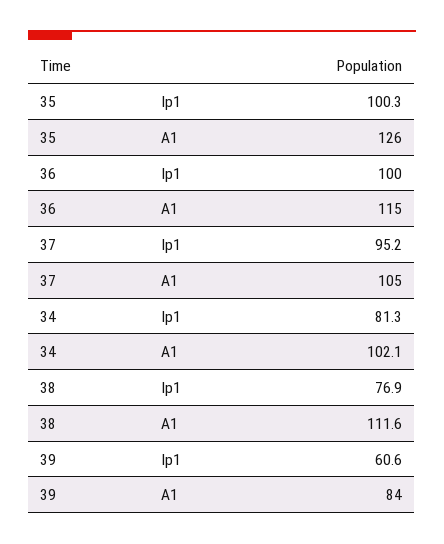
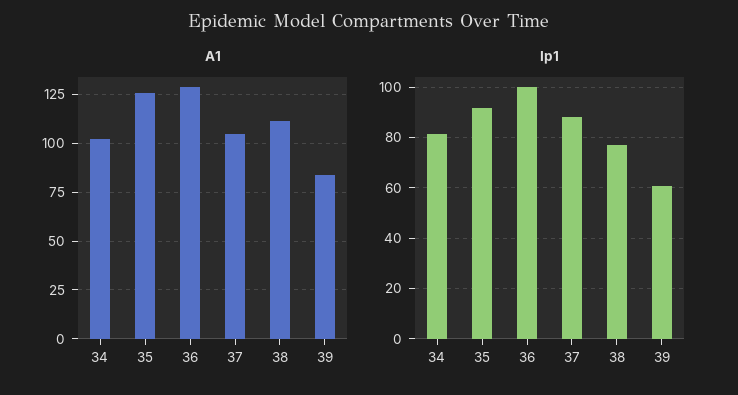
  {
    "Ip1": {
-     "35": 100.3,
+     "35": 92.5,
      "36": 100,
-     "37": 95.2,
+     "37": 87.5,
      "34": 81.3,
      "38": 76.9,
      "39": 60.6
    },
    "A1": {
      "35": 126,
-     "36": 115,
+     "36": 130,
      "37": 105,
      "34": 102.1,
      "38": 111.6,
      "39": 84
    }
  }

